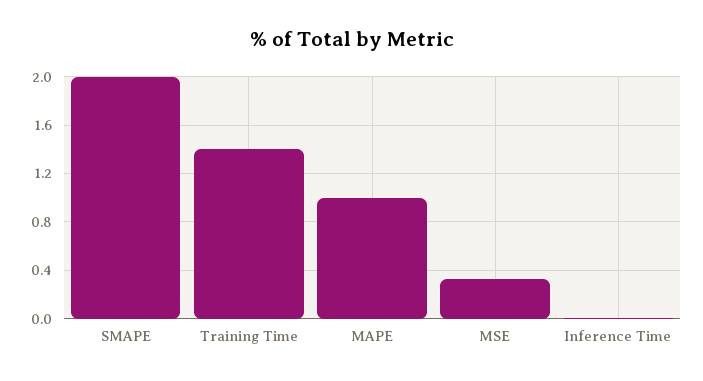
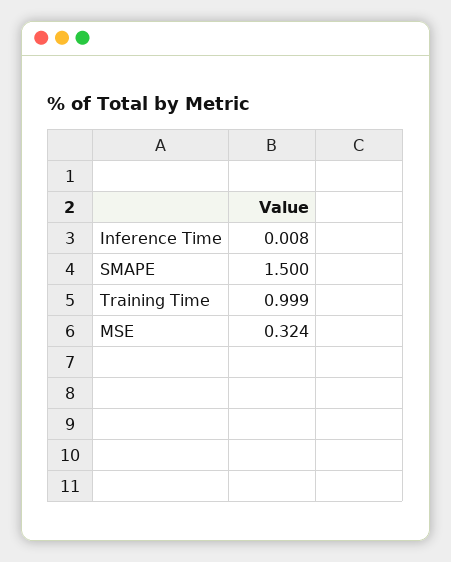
  {
-   "SMAPE": 2,
+   "SMAPE": 1.5,
-   "Training Time": 1.4,
+   "Training Time": 0.999,
-   "MAPE": 1,
    "MSE": 0.324,
    "Inference Time": 0.008
  }

